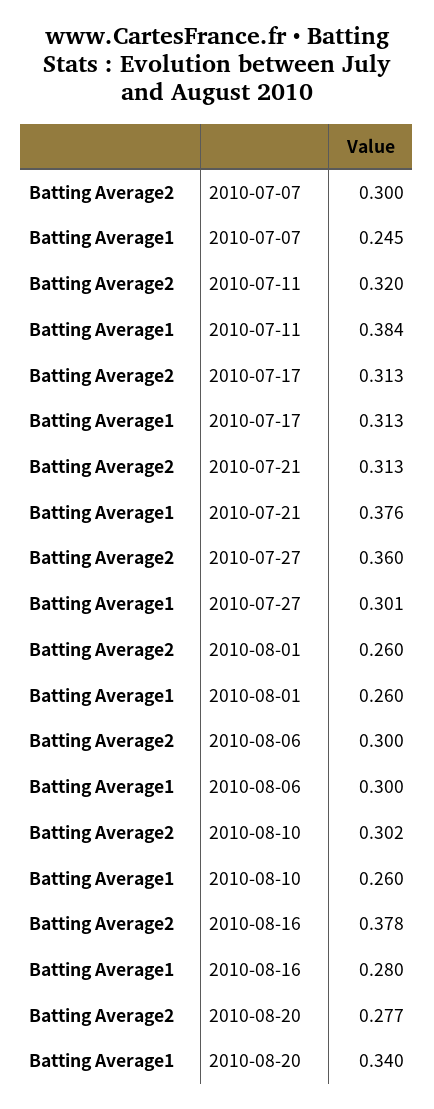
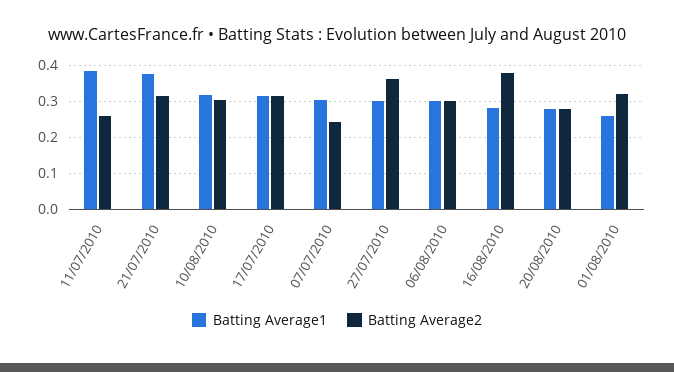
  {
    "Batting Average2": {
-     "2010-07-07": 0.3,
+     "2010-07-07": 0.24,
-     "2010-07-11": 0.32,
+     "2010-07-11": 0.26,
      "2010-07-17": 0.313,
      "2010-07-21": 0.313,
      "2010-07-27": 0.36,
-     "2010-08-01": 0.26,
+     "2010-08-01": 0.32,
      "2010-08-06": 0.3,
      "2010-08-10": 0.302,
      "2010-08-16": 0.378,
      "2010-08-20": 0.277
    },
    "Batting Average1": {
-     "2010-07-07": 0.245,
+     "2010-07-07": 0.3,
      "2010-07-11": 0.384,
      "2010-07-17": 0.313,
      "2010-07-21": 0.376,
      "2010-07-27": 0.301,
      "2010-08-01": 0.26,
      "2010-08-06": 0.3,
-     "2010-08-10": 0.26,
+     "2010-08-10": 0.32,
      "2010-08-16": 0.28,
-     "2010-08-20": 0.34
+     "2010-08-20": 0.28
    }
  }

